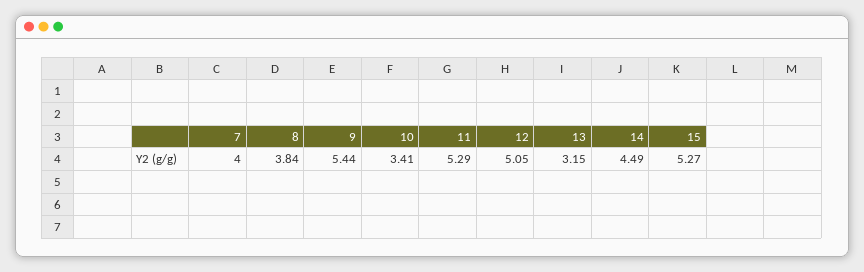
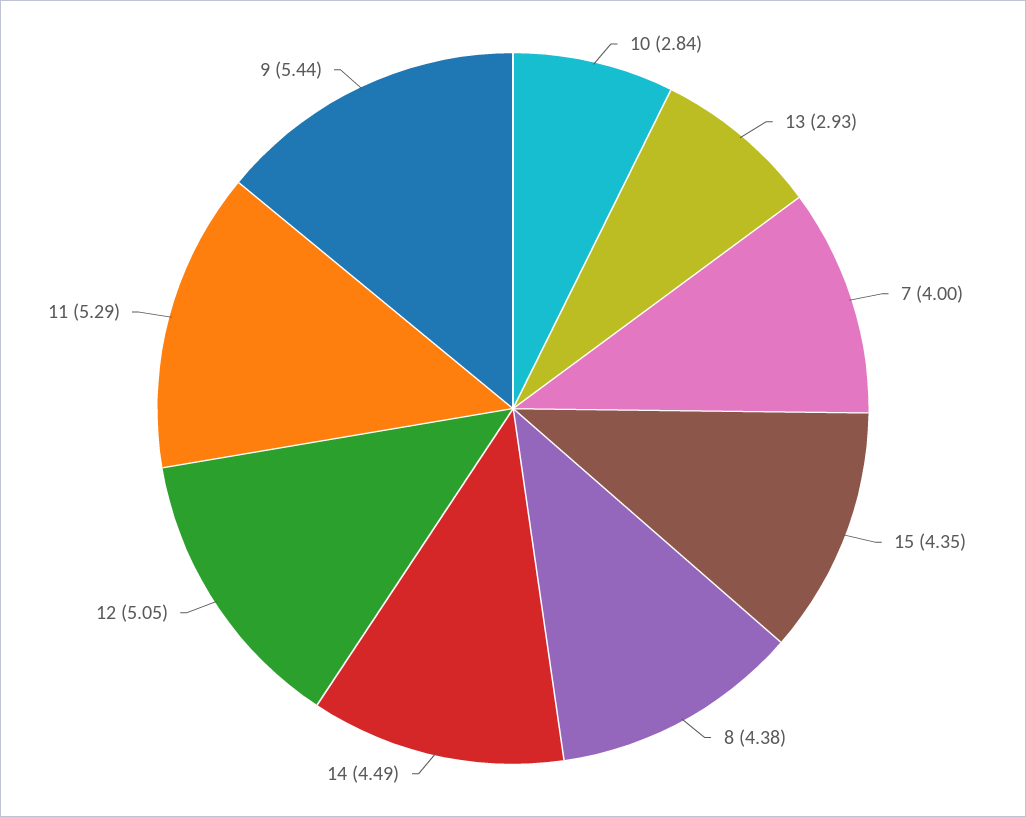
  {
    "7": 4,
-   "8": 3.84,
+   "8": 4.38,
    "9": 5.44,
-   "10": 3.41,
+   "10": 2.84,
    "11": 5.29,
    "12": 5.05,
-   "13": 3.15,
+   "13": 2.93,
    "14": 4.49,
-   "15": 5.27
+   "15": 4.35
  }

